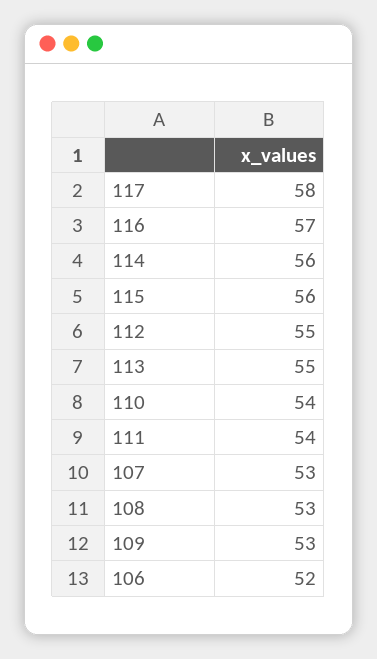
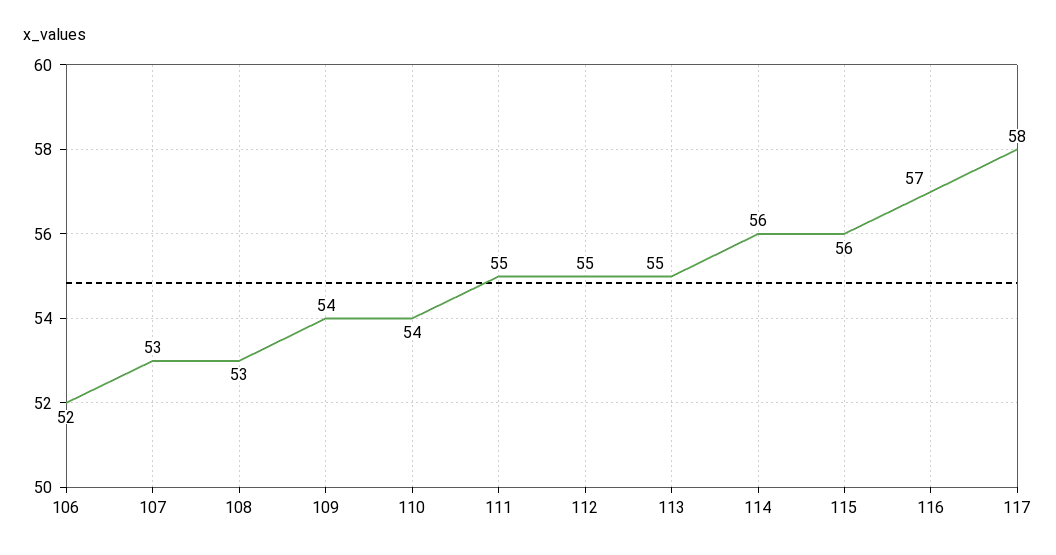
  {
    "117": 58,
    "116": 57,
    "114": 56,
    "115": 56,
    "112": 55,
    "113": 55,
    "110": 54,
-   "111": 54,
+   "111": 55,
    "107": 53,
    "108": 53,
-   "109": 53,
+   "109": 54,
    "106": 52
  }

